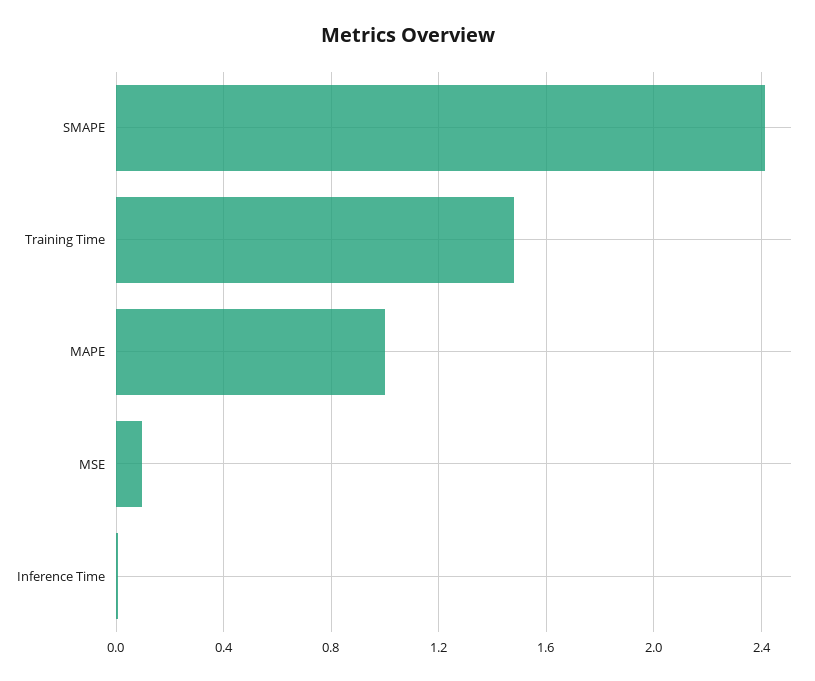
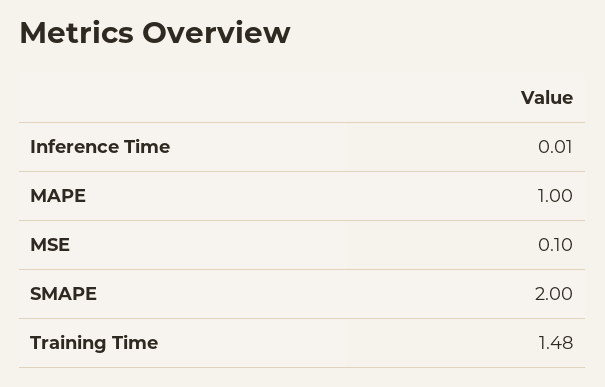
  {
-   "SMAPE": 2.4,
+   "SMAPE": 2,
    "Training Time": 1.48,
    "MAPE": 1,
    "MSE": 0.1,
    "Inference Time": 0.01
  }

